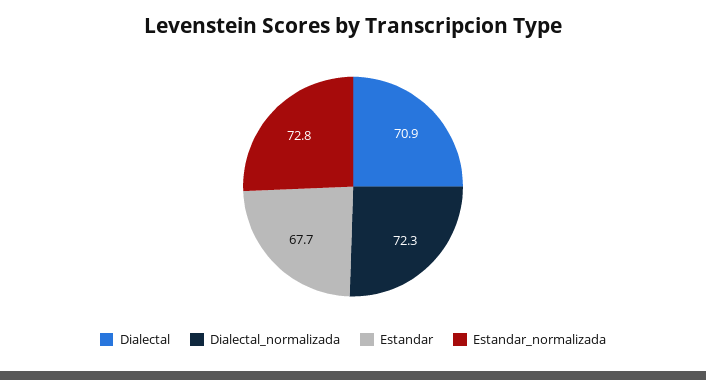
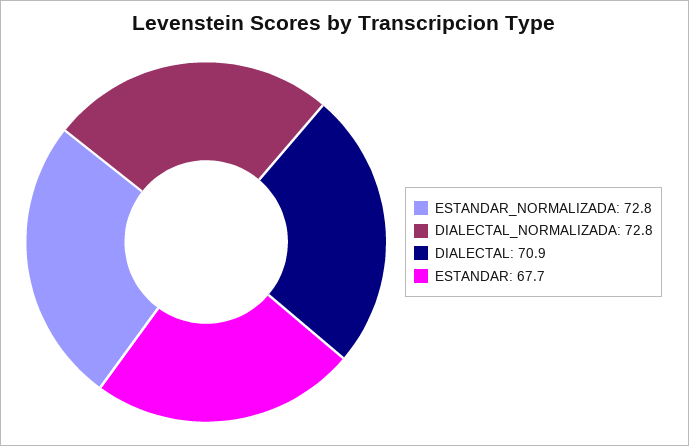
  {
    "Dialectal": 70.9,
-   "Dialectal_normalizada": 72.3,
+   "Dialectal_normalizada": 72.8,
    "Estandar": 67.7,
    "Estandar_normalizada": 72.8
  }

